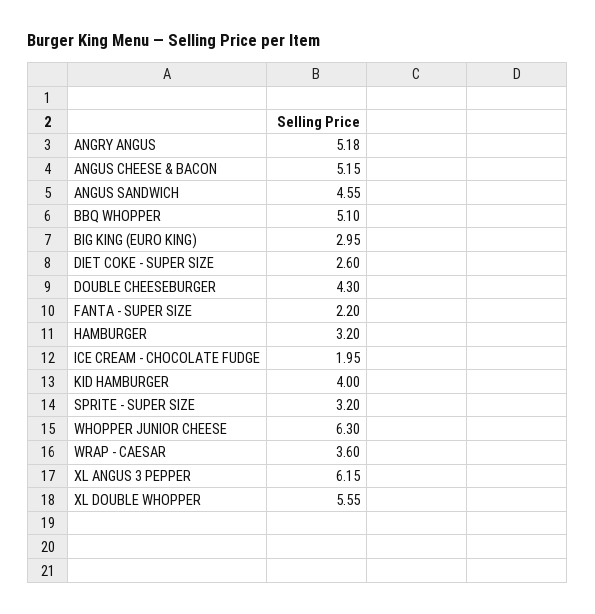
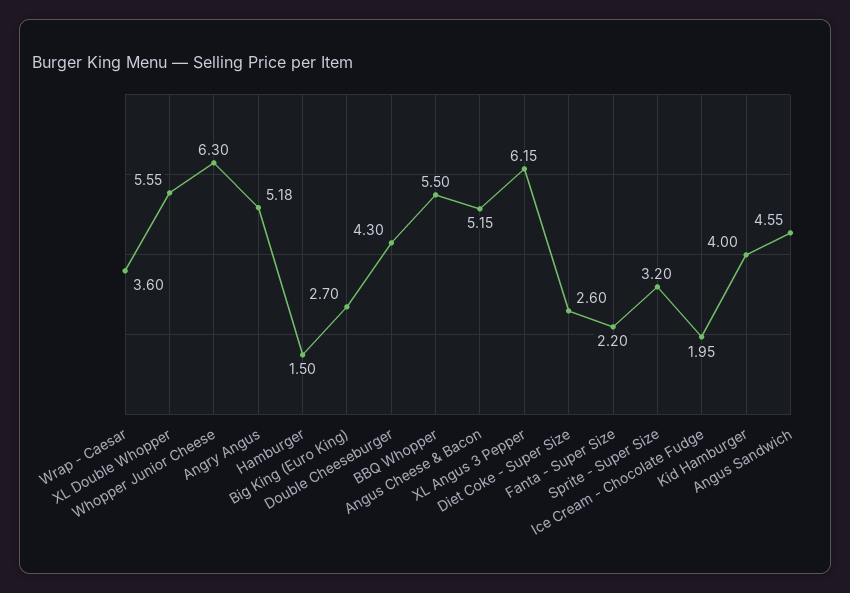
  {
    "ANGRY ANGUS": 5.18,
    "ANGUS CHEESE & BACON": 5.15,
    "ANGUS SANDWICH": 4.55,
-   "BBQ WHOPPER": 5.1,
+   "BBQ WHOPPER": 5.5,
-   "BIG KING (EURO KING)": 2.95,
+   "BIG KING (EURO KING)": 2.7,
    "DIET COKE - SUPER SIZE": 2.6,
    "DOUBLE CHEESEBURGER": 4.3,
    "FANTA - SUPER SIZE": 2.2,
-   "HAMBURGER": 3.2,
+   "HAMBURGER": 1.5,
    "ICE CREAM - CHOCOLATE FUDGE": 1.95,
    "KID HAMBURGER": 4,
    "SPRITE - SUPER SIZE": 3.2,
    "WHOPPER JUNIOR CHEESE": 6.3,
    "WRAP - CAESAR": 3.6,
    "XL ANGUS 3 PEPPER": 6.15,
    "XL DOUBLE WHOPPER": 5.55
  }

